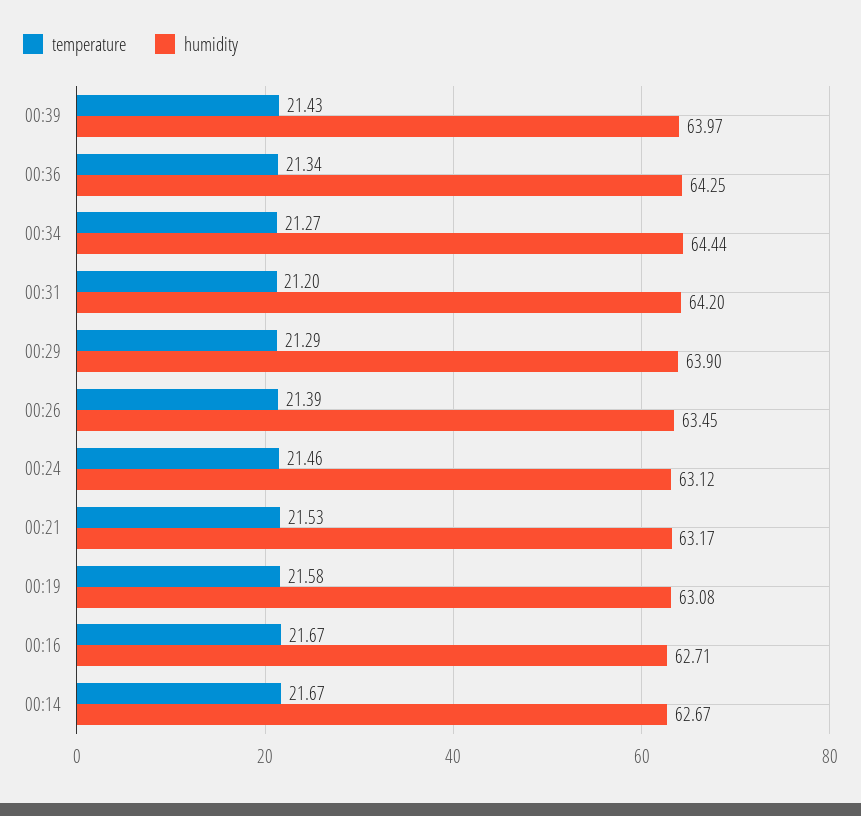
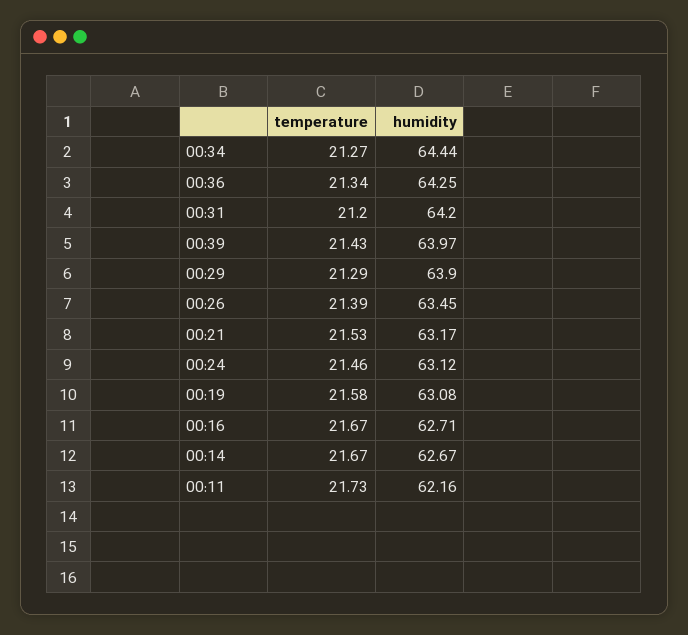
  {
    "temperature": {
      "00:39": 21.43,
      "00:36": 21.34,
      "00:34": 21.27,
      "00:31": 21.2,
      "00:29": 21.29,
      "00:26": 21.39,
      "00:24": 21.46,
      "00:21": 21.53,
      "00:19": 21.58,
      "00:16": 21.67,
-     "00:14": 21.67
+     "00:14": 21.67,
+     "00:11": 21.73
    },
    "humidity": {
      "00:39": 63.97,
      "00:36": 64.25,
      "00:34": 64.44,
      "00:31": 64.2,
      "00:29": 63.9,
      "00:26": 63.45,
      "00:24": 63.12,
      "00:21": 63.17,
      "00:19": 63.08,
      "00:16": 62.71,
-     "00:14": 62.67
+     "00:14": 62.67,
+     "00:11": 62.16
    }
  }

